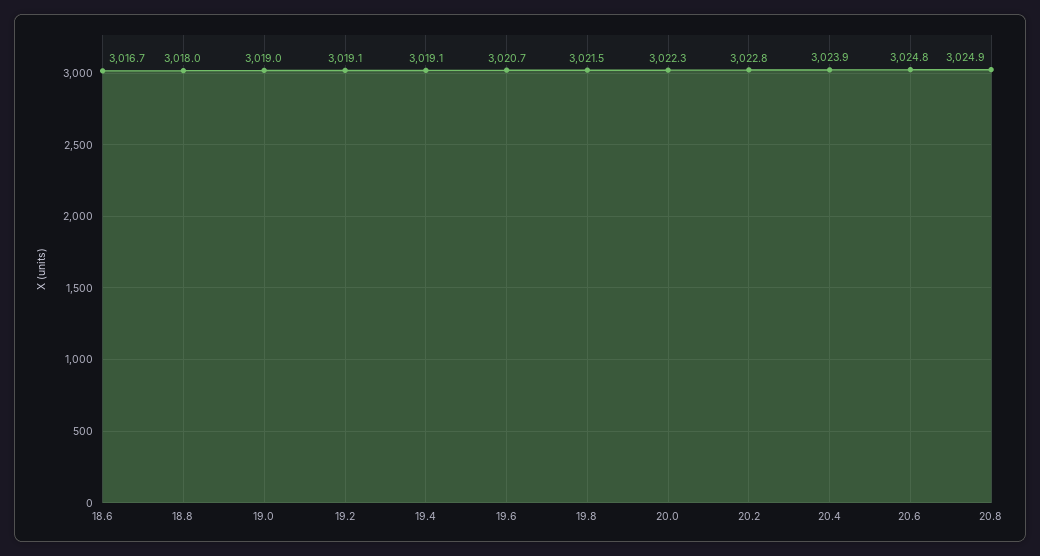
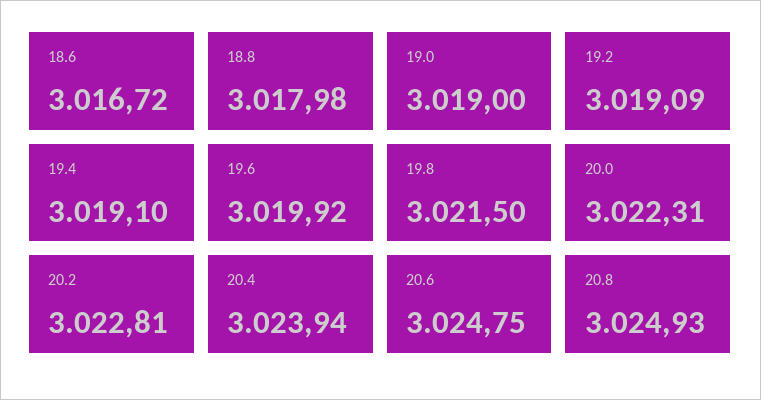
  {
    "18.6": 3016.72,
    "18.8": 3017.98,
    "19.0": 3019,
    "19.2": 3019.09,
    "19.4": 3019.1,
-   "19.6": 3020.7,
+   "19.6": 3019.92,
    "19.8": 3021.5,
    "20.0": 3022.31,
    "20.2": 3022.81,
    "20.4": 3023.94,
    "20.6": 3024.75,
    "20.8": 3024.93
  }

